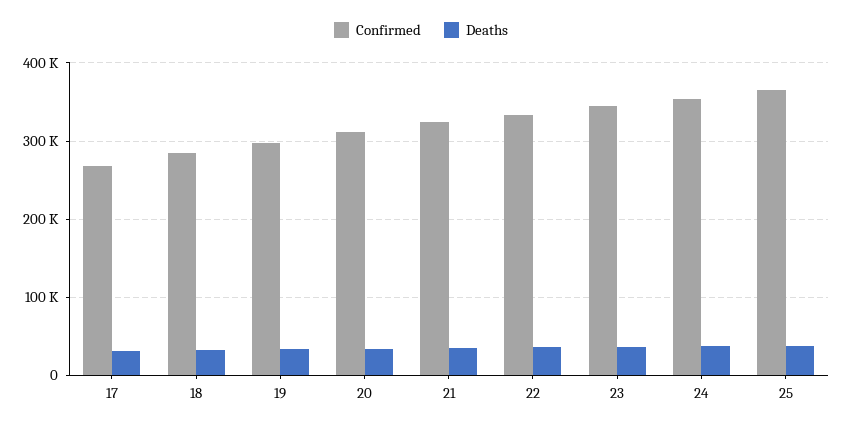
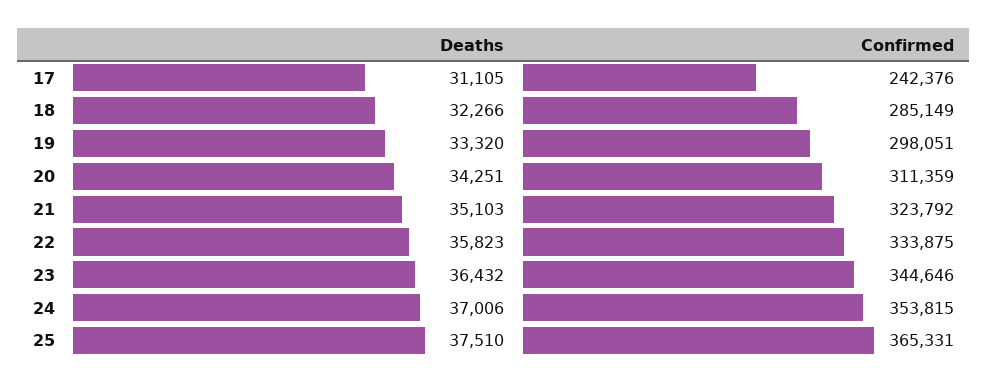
  {
    "Confirmed": {
-     "17": 270000,
+     "17": 242376,
      "18": 285149,
      "19": 298051,
      "20": 311359,
      "21": 323792,
      "22": 333875,
      "23": 344646,
      "24": 353815,
      "25": 365331
    },
    "Deaths": {
      "17": 31105,
      "18": 32266,
      "19": 33320,
      "20": 34251,
      "21": 35103,
      "22": 35823,
      "23": 36432,
      "24": 37006,
      "25": 37510
    }
  }

